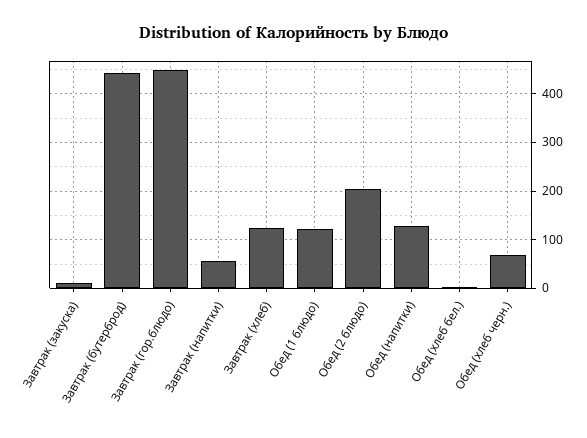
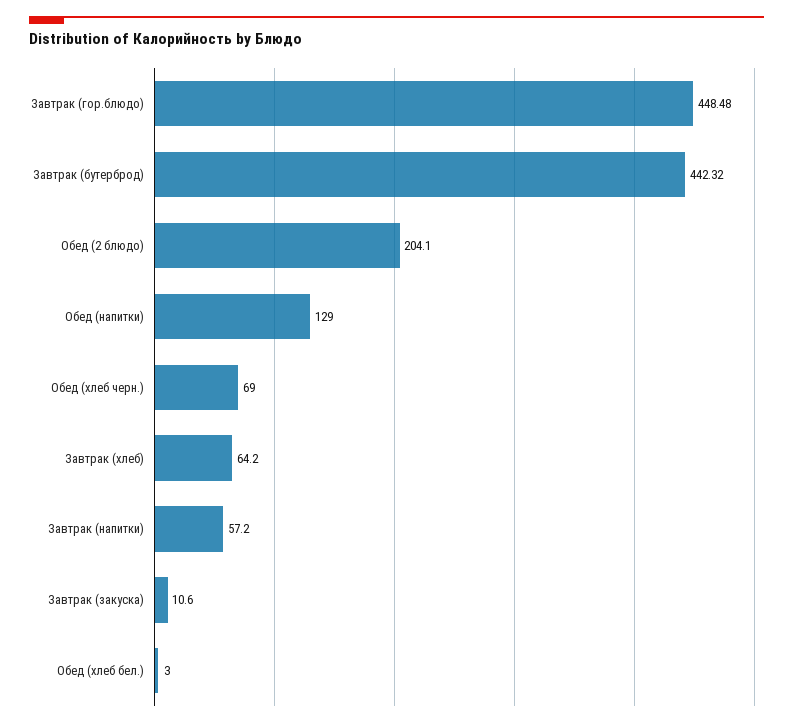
  {
    "Завтрак (закуска)": 10.6,
    "Завтрак (бутерброд)": 442.32,
    "Завтрак (гор.блюдо)": 448.48,
    "Завтрак (напитки)": 57.2,
-   "Завтрак (хлеб)": 120,
+   "Завтрак (хлеб)": 64.2,
-   "Обед (1 блюдо)": 120,
    "Обед (2 блюдо)": 204.1,
    "Обед (напитки)": 129,
    "Обед (хлеб бел.)": 3,
    "Обед (хлеб черн.)": 69
  }

